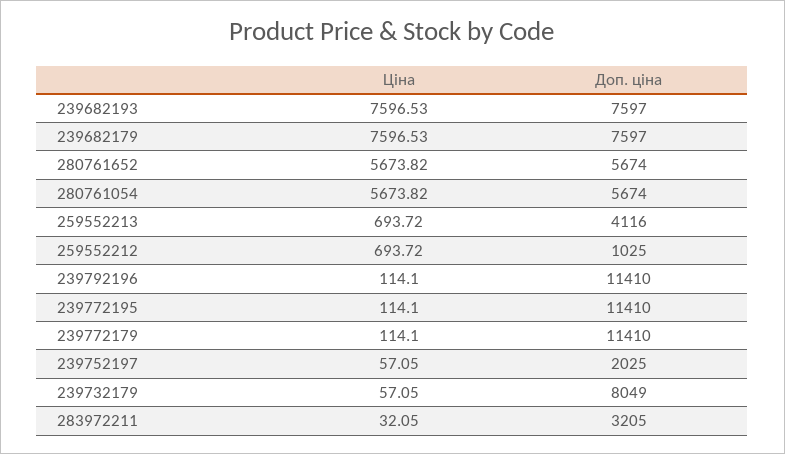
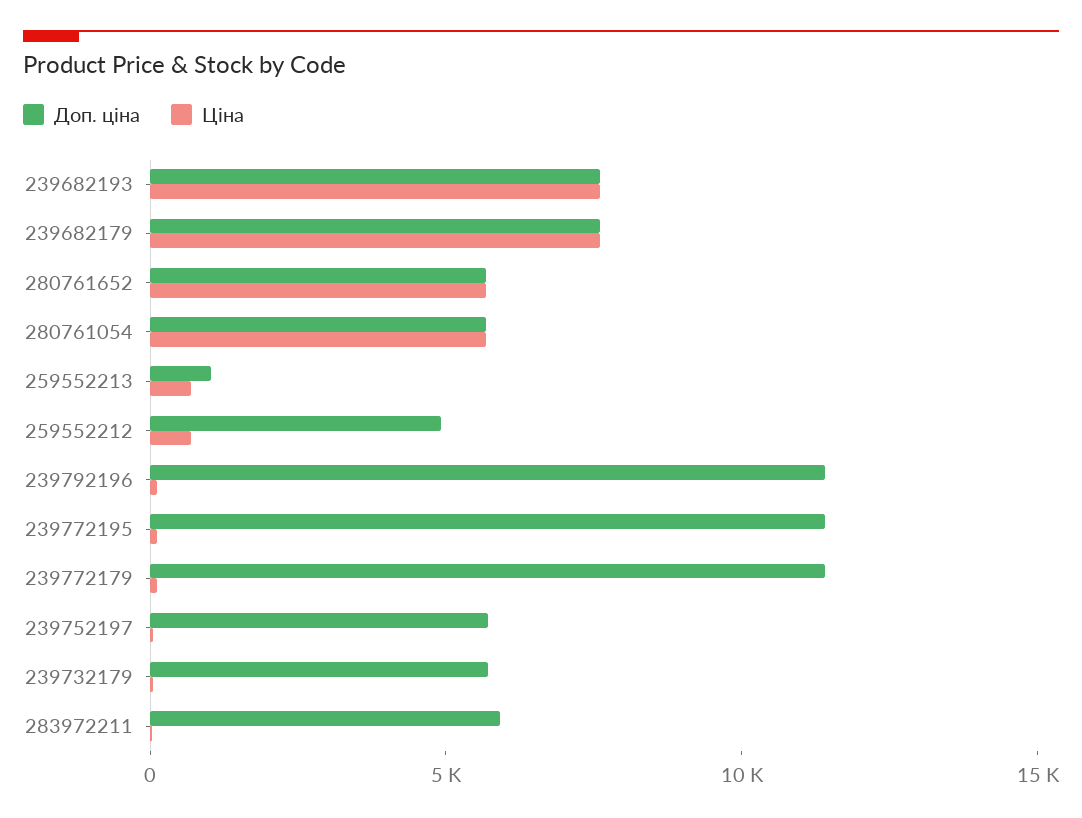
  {
    "Ціна": {
      "239682193": 7596.53,
      "239682179": 7596.53,
      "280761652": 5673.82,
      "280761054": 5673.82,
      "259552213": 693.72,
      "259552212": 693.72,
      "239792196": 114.1,
      "239772195": 114.1,
      "239772179": 114.1,
      "239752197": 57.05,
      "239732179": 57.05,
      "283972211": 32.05
    },
    "Доп. ціна": {
      "239682193": 7597,
      "239682179": 7597,
      "280761652": 5674,
      "280761054": 5674,
-     "259552213": 4116,
+     "259552213": 1000,
-     "259552212": 1025,
+     "259552212": 5000,
      "239792196": 11410,
      "239772195": 11410,
      "239772179": 11410,
-     "239752197": 2025,
+     "239752197": 6000,
-     "239732179": 8049,
+     "239732179": 6000,
-     "283972211": 3205
+     "283972211": 6000
    }
  }

